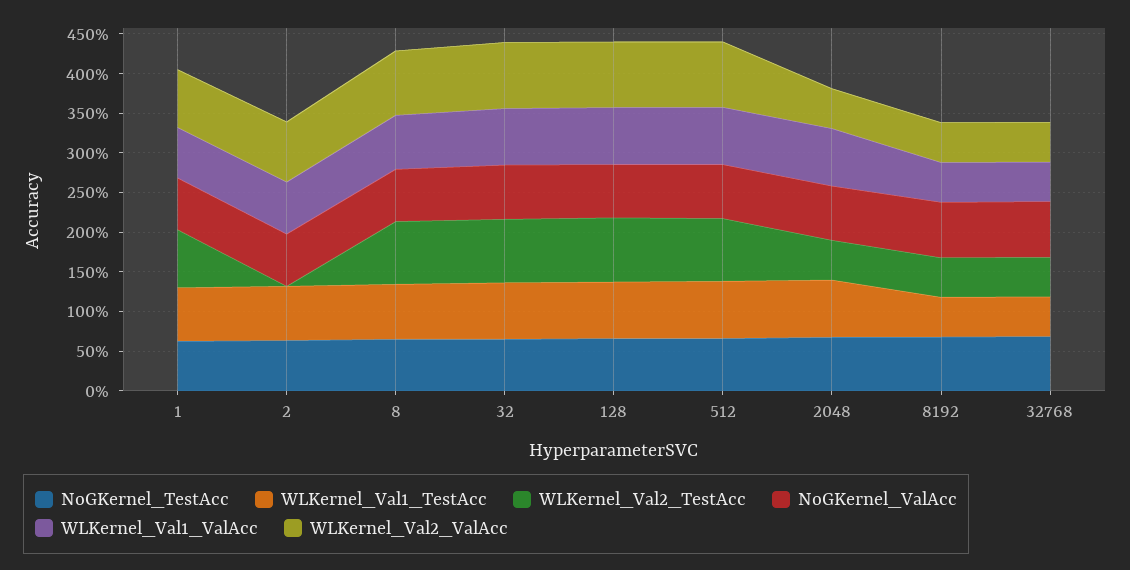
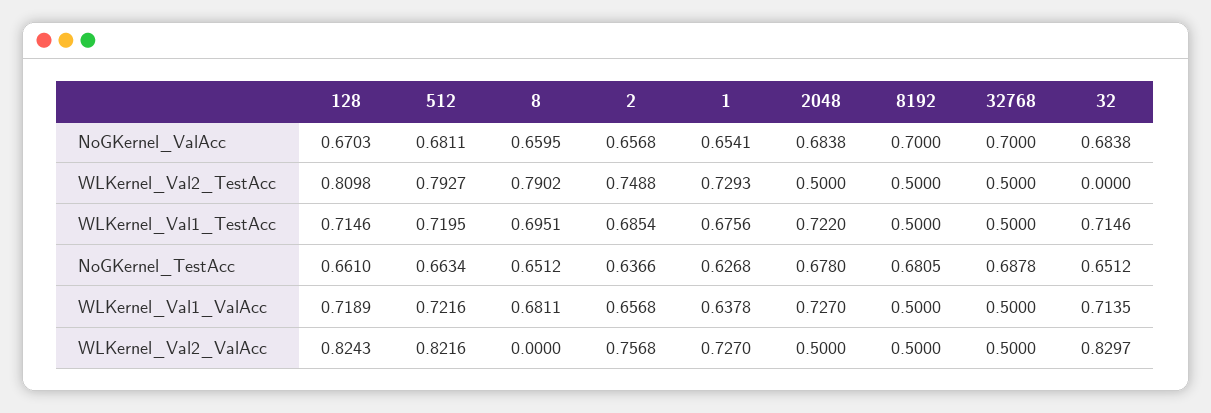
  {
    "NoGKernel_TestAcc": {
      "1": 0.6268,
      "2": 0.6366,
      "8": 0.6512,
      "32": 0.6512,
      "128": 0.661,
      "512": 0.6634,
      "2048": 0.678,
      "8192": 0.6805,
      "32768": 0.6878
    },
    "WLKernel_Val1_TestAcc": {
      "1": 0.6756,
      "2": 0.6854,
      "8": 0.6951,
      "32": 0.7146,
      "128": 0.7146,
      "512": 0.7195,
      "2048": 0.722,
      "8192": 0.5,
      "32768": 0.5
    },
    "WLKernel_Val2_TestAcc": {
      "1": 0.7293,
-     "2": 0,
+     "2": 0.7488,
      "8": 0.7902,
-     "32": 0.75,
+     "32": 0,
      "128": 0.8098,
      "512": 0.7927,
      "2048": 0.5,
      "8192": 0.5,
      "32768": 0.5
    },
    "NoGKernel_ValAcc": {
      "1": 0.6541,
      "2": 0.6568,
      "8": 0.6595,
      "32": 0.6838,
      "128": 0.6703,
      "512": 0.6811,
      "2048": 0.6838,
      "8192": 0.7,
      "32768": 0.7
    },
    "WLKernel_Val1_ValAcc": {
      "1": 0.6378,
      "2": 0.6568,
      "8": 0.6811,
      "32": 0.7135,
      "128": 0.7189,
      "512": 0.7216,
      "2048": 0.727,
      "8192": 0.5,
      "32768": 0.5
    },
    "WLKernel_Val2_ValAcc": {
      "1": 0.727,
      "2": 0.7568,
-     "8": 0.75,
+     "8": 0,
      "32": 0.8297,
      "128": 0.8243,
      "512": 0.8216,
      "2048": 0.5,
      "8192": 0.5,
      "32768": 0.5
    }
  }

